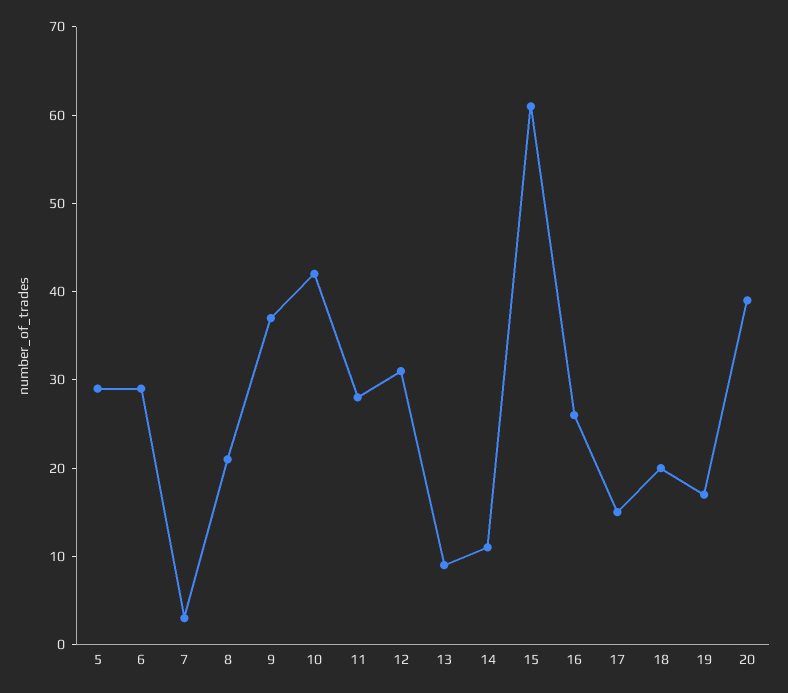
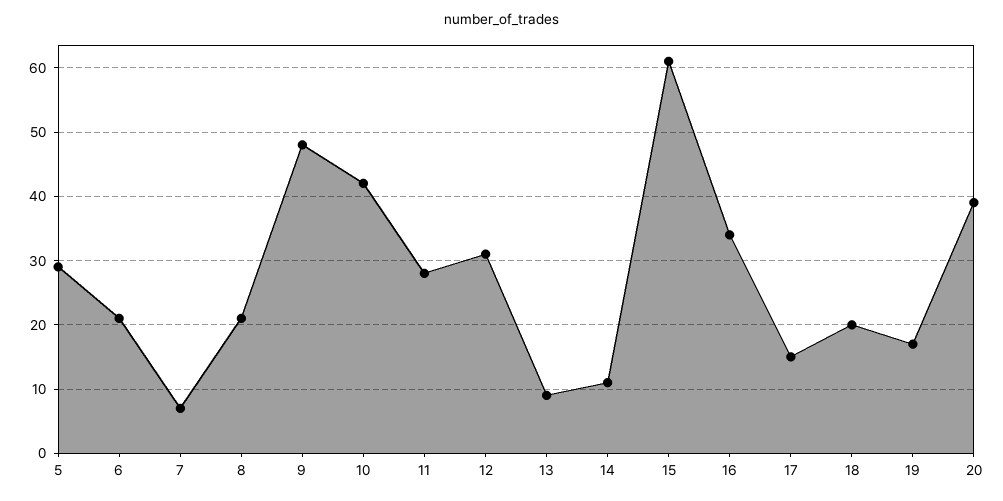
  {
    "5": 29,
-   "6": 29,
+   "6": 21,
-   "7": 3,
+   "7": 7,
    "8": 21,
-   "9": 37,
+   "9": 48,
    "10": 42,
    "11": 28,
    "12": 31,
    "13": 9,
    "14": 11,
    "15": 61,
-   "16": 26,
+   "16": 34,
    "17": 15,
    "18": 20,
    "19": 17,
    "20": 39
  }

